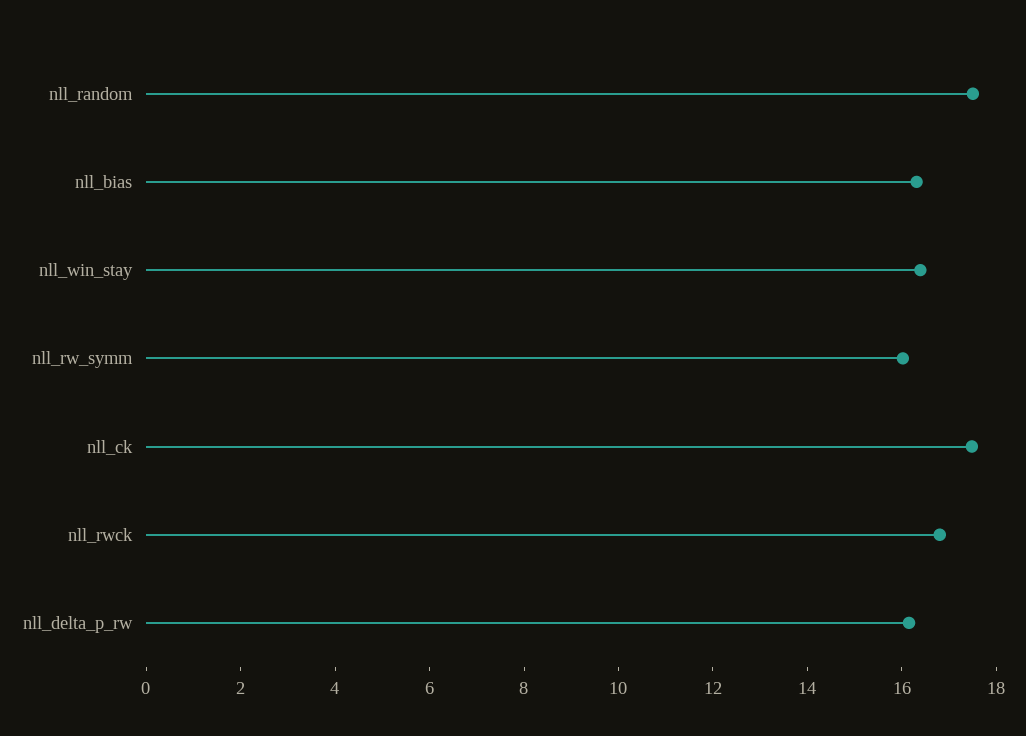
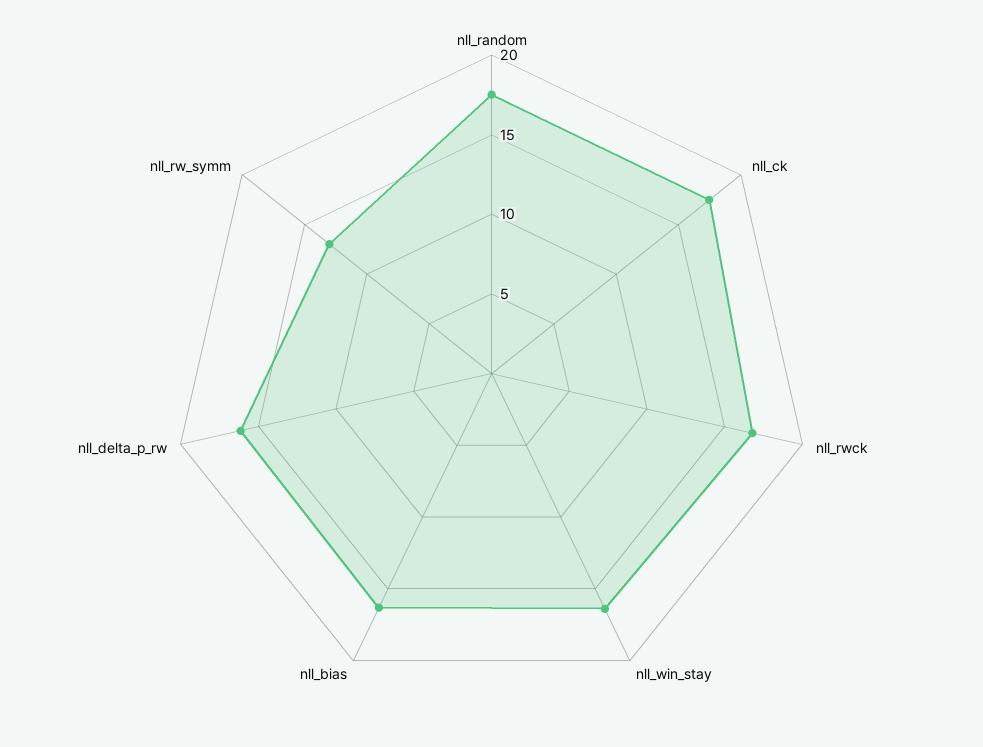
  {
    "nll_random": 17.5,
    "nll_bias": 16.5,
    "nll_win_stay": 16.5,
-   "nll_rw_symm": 16,
+   "nll_rw_symm": 13,
    "nll_ck": 17.5,
    "nll_rwck": 17,
    "nll_delta_p_rw": 16
  }

